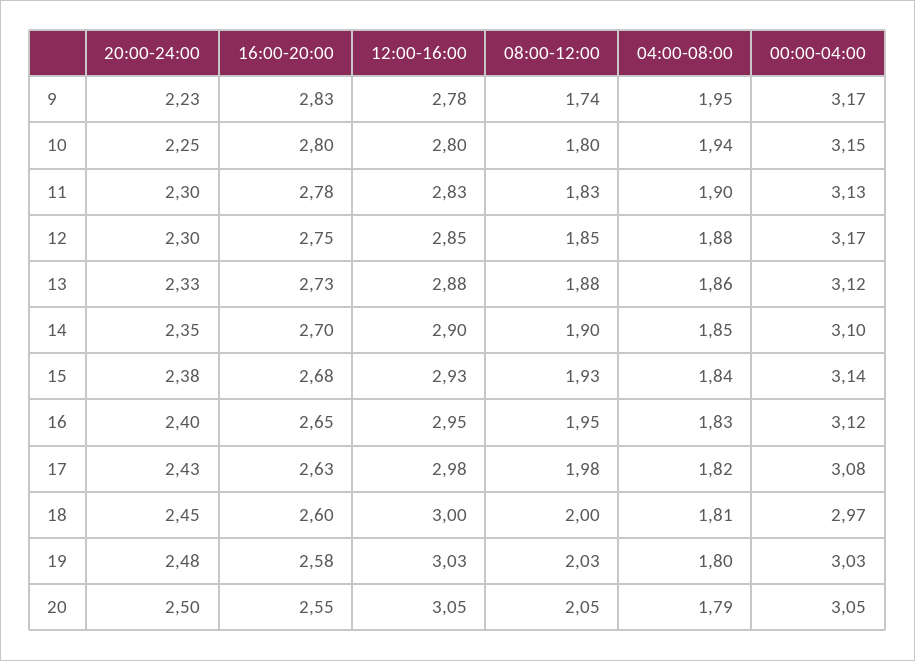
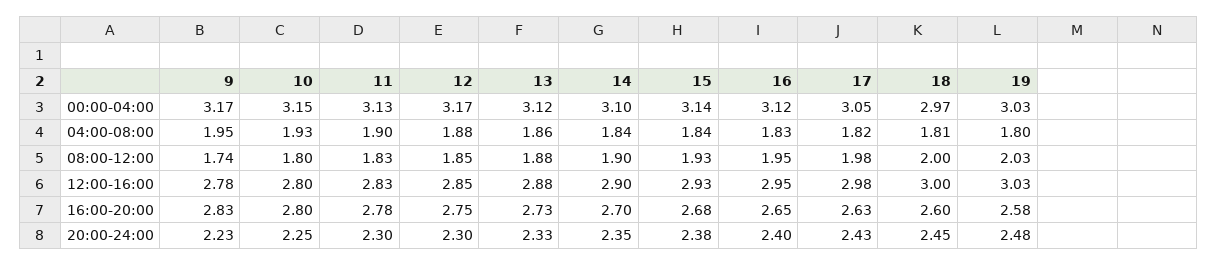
  {
    "20:00-24:00": {
      "9": 2.23,
      "10": 2.25,
      "11": 2.3,
      "12": 2.3,
      "13": 2.33,
      "14": 2.35,
      "15": 2.38,
      "16": 2.4,
      "17": 2.43,
      "18": 2.45,
-     "19": 2.48,
+     "19": 2.48
-     "20": 2.5
    },
    "16:00-20:00": {
      "9": 2.83,
      "10": 2.8,
      "11": 2.78,
      "12": 2.75,
      "13": 2.73,
      "14": 2.7,
      "15": 2.68,
      "16": 2.65,
      "17": 2.63,
      "18": 2.6,
-     "19": 2.58,
+     "19": 2.58
-     "20": 2.55
    },
    "12:00-16:00": {
      "9": 2.78,
      "10": 2.8,
      "11": 2.83,
      "12": 2.85,
      "13": 2.88,
      "14": 2.9,
      "15": 2.93,
      "16": 2.95,
      "17": 2.98,
      "18": 3,
-     "19": 3.03,
+     "19": 3.03
-     "20": 3.05
    },
    "08:00-12:00": {
      "9": 1.74,
      "10": 1.8,
      "11": 1.83,
      "12": 1.85,
      "13": 1.88,
      "14": 1.9,
      "15": 1.93,
      "16": 1.95,
      "17": 1.98,
      "18": 2,
-     "19": 2.03,
+     "19": 2.03
-     "20": 2.05
    },
    "04:00-08:00": {
      "9": 1.95,
-     "10": 1.94,
+     "10": 1.93,
      "11": 1.9,
      "12": 1.88,
      "13": 1.86,
-     "14": 1.85,
+     "14": 1.84,
      "15": 1.84,
      "16": 1.83,
      "17": 1.82,
      "18": 1.81,
-     "19": 1.8,
+     "19": 1.8
-     "20": 1.79
    },
    "00:00-04:00": {
      "9": 3.17,
      "10": 3.15,
      "11": 3.13,
      "12": 3.17,
      "13": 3.12,
      "14": 3.1,
      "15": 3.14,
      "16": 3.12,
-     "17": 3.08,
+     "17": 3.05,
      "18": 2.97,
-     "19": 3.03,
+     "19": 3.03
-     "20": 3.05
    }
  }

